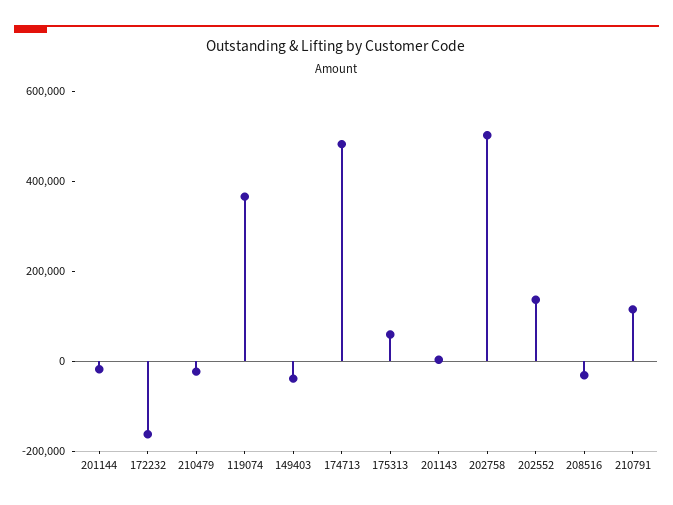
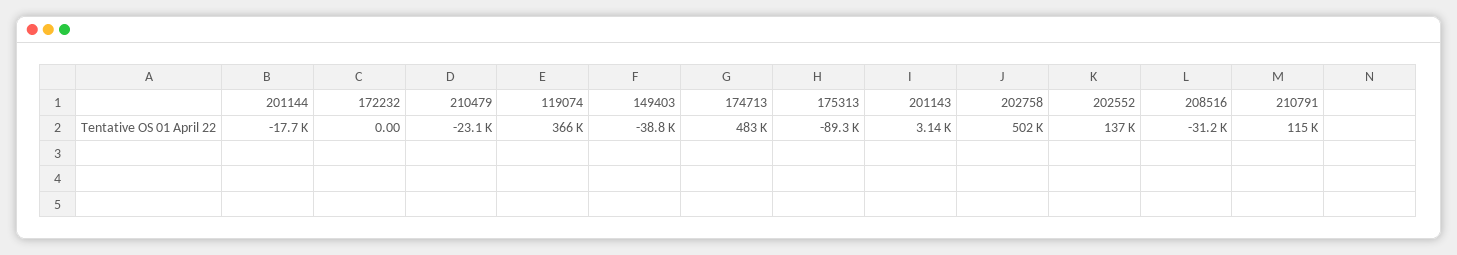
  {
    "201144": -17700,
-   "172232": -150000,
+   "172232": 0,
    "210479": -23100,
    "119074": 366000,
    "149403": -38800,
    "174713": 483000,
-   "175313": 50000,
+   "175313": -89300,
    "201143": 3140,
    "202758": 502000,
    "202552": 137000,
    "208516": -31200,
    "210791": 115000
  }

